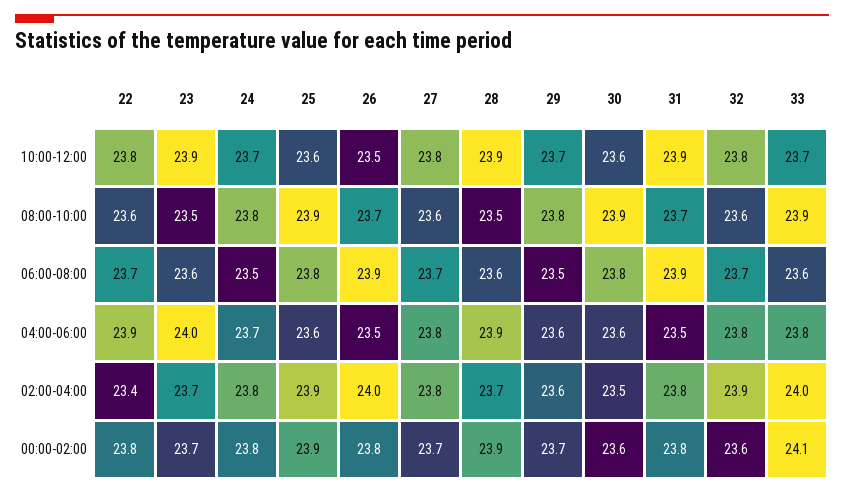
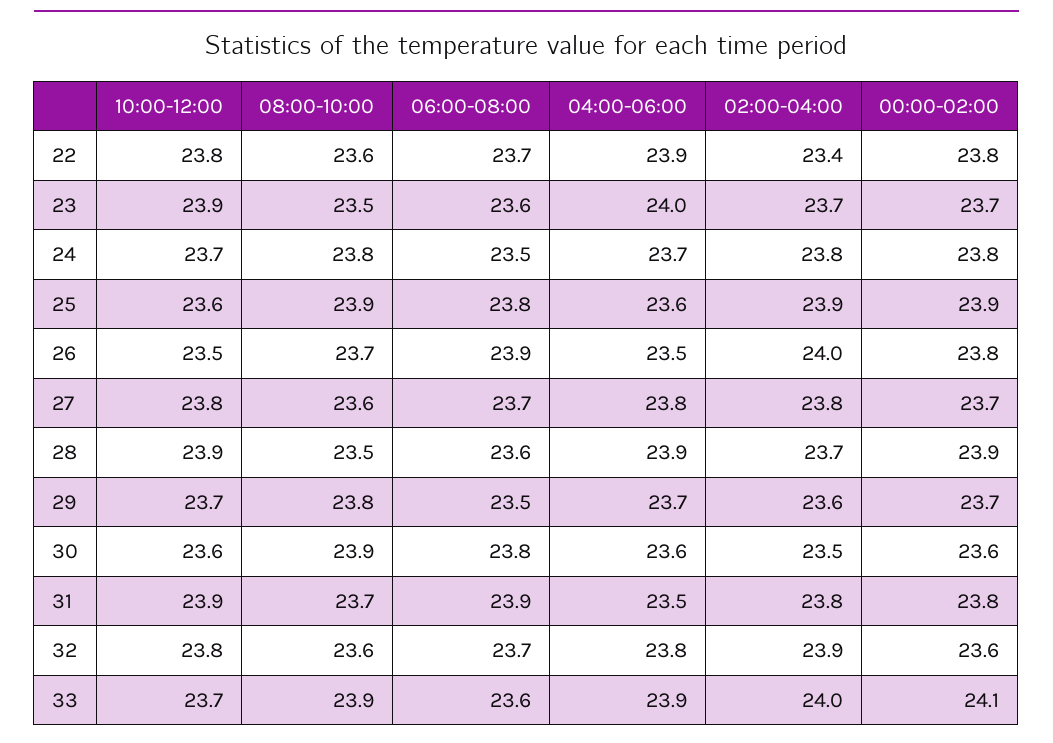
  {
    "22": {
      "10:00-12:00": 23.8,
      "08:00-10:00": 23.6,
      "06:00-08:00": 23.7,
      "04:00-06:00": 23.9,
      "02:00-04:00": 23.4,
      "00:00-02:00": 23.8
    },
    "23": {
      "10:00-12:00": 23.9,
      "08:00-10:00": 23.5,
      "06:00-08:00": 23.6,
      "04:00-06:00": 24,
      "02:00-04:00": 23.7,
      "00:00-02:00": 23.7
    },
    "24": {
      "10:00-12:00": 23.7,
      "08:00-10:00": 23.8,
      "06:00-08:00": 23.5,
      "04:00-06:00": 23.7,
      "02:00-04:00": 23.8,
      "00:00-02:00": 23.8
    },
    "25": {
      "10:00-12:00": 23.6,
      "08:00-10:00": 23.9,
      "06:00-08:00": 23.8,
      "04:00-06:00": 23.6,
      "02:00-04:00": 23.9,
      "00:00-02:00": 23.9
    },
    "26": {
      "10:00-12:00": 23.5,
      "08:00-10:00": 23.7,
      "06:00-08:00": 23.9,
      "04:00-06:00": 23.5,
      "02:00-04:00": 24,
      "00:00-02:00": 23.8
    },
    "27": {
      "10:00-12:00": 23.8,
      "08:00-10:00": 23.6,
      "06:00-08:00": 23.7,
      "04:00-06:00": 23.8,
      "02:00-04:00": 23.8,
      "00:00-02:00": 23.7
    },
    "28": {
      "10:00-12:00": 23.9,
      "08:00-10:00": 23.5,
      "06:00-08:00": 23.6,
      "04:00-06:00": 23.9,
      "02:00-04:00": 23.7,
      "00:00-02:00": 23.9
    },
    "29": {
      "10:00-12:00": 23.7,
      "08:00-10:00": 23.8,
      "06:00-08:00": 23.5,
-     "04:00-06:00": 23.6,
+     "04:00-06:00": 23.7,
      "02:00-04:00": 23.6,
      "00:00-02:00": 23.7
    },
    "30": {
      "10:00-12:00": 23.6,
      "08:00-10:00": 23.9,
      "06:00-08:00": 23.8,
      "04:00-06:00": 23.6,
      "02:00-04:00": 23.5,
      "00:00-02:00": 23.6
    },
    "31": {
      "10:00-12:00": 23.9,
      "08:00-10:00": 23.7,
      "06:00-08:00": 23.9,
      "04:00-06:00": 23.5,
      "02:00-04:00": 23.8,
      "00:00-02:00": 23.8
    },
    "32": {
      "10:00-12:00": 23.8,
      "08:00-10:00": 23.6,
      "06:00-08:00": 23.7,
      "04:00-06:00": 23.8,
      "02:00-04:00": 23.9,
      "00:00-02:00": 23.6
    },
    "33": {
      "10:00-12:00": 23.7,
      "08:00-10:00": 23.9,
      "06:00-08:00": 23.6,
-     "04:00-06:00": 23.8,
+     "04:00-06:00": 23.9,
      "02:00-04:00": 24,
      "00:00-02:00": 24.1
    }
  }

